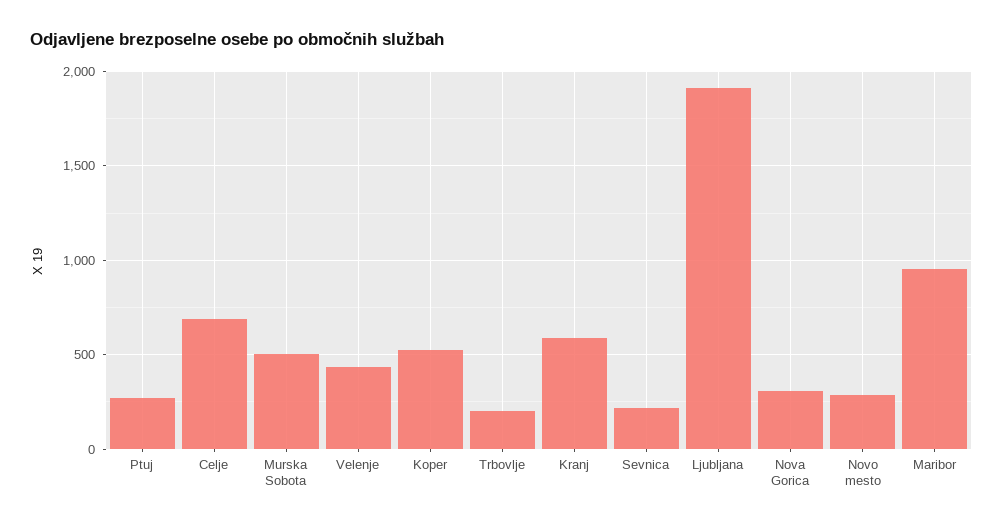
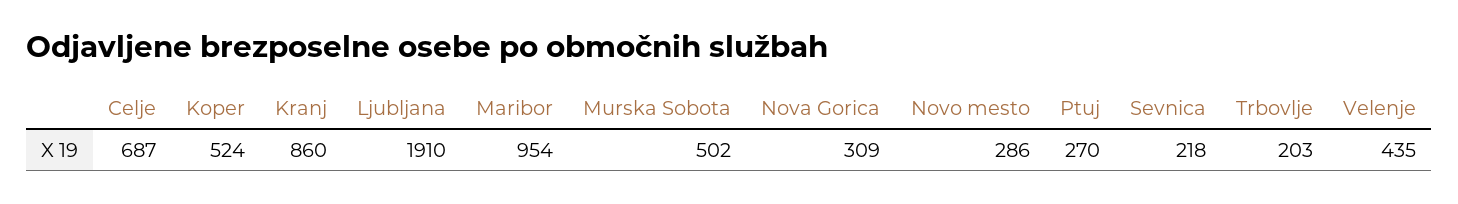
  {
    "Ptuj": 270,
    "Celje": 687,
    "Murska Sobota": 502,
    "Velenje": 435,
    "Koper": 524,
    "Trbovlje": 203,
-   "Kranj": 600,
+   "Kranj": 860,
    "Sevnica": 218,
    "Ljubljana": 1910,
    "Nova Gorica": 309,
    "Novo mesto": 286,
    "Maribor": 954
  }

